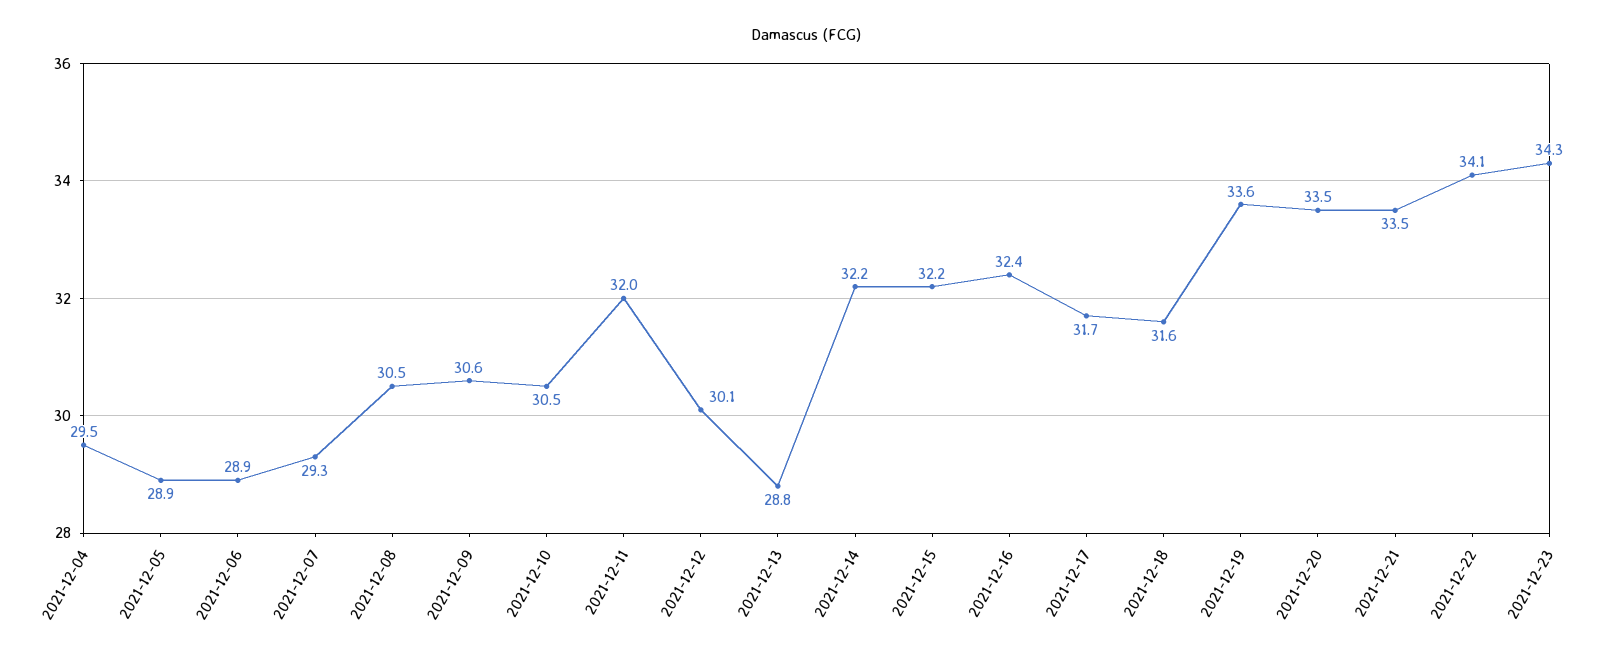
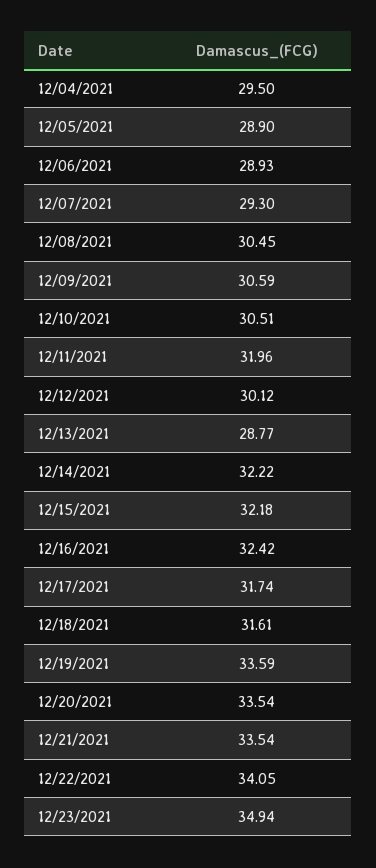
  {
    "2021-12-04": 29.5,
    "2021-12-05": 28.9,
    "2021-12-06": 28.93,
    "2021-12-07": 29.3,
    "2021-12-08": 30.45,
    "2021-12-09": 30.59,
    "2021-12-10": 30.51,
    "2021-12-11": 31.96,
    "2021-12-12": 30.12,
    "2021-12-13": 28.77,
    "2021-12-14": 32.22,
    "2021-12-15": 32.18,
    "2021-12-16": 32.42,
    "2021-12-17": 31.74,
    "2021-12-18": 31.61,
    "2021-12-19": 33.59,
    "2021-12-20": 33.54,
    "2021-12-21": 33.54,
    "2021-12-22": 34.05,
-   "2021-12-23": 34.3
+   "2021-12-23": 34.94
  }

